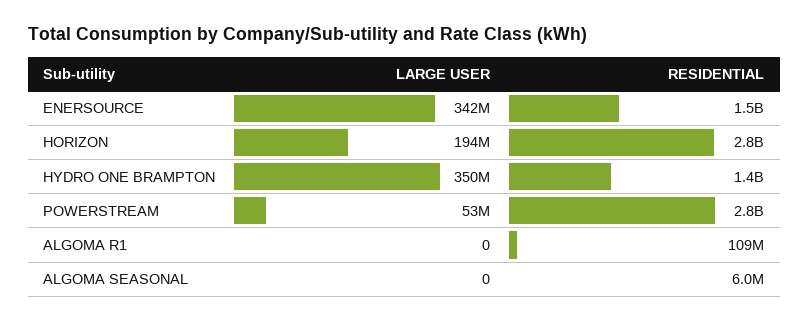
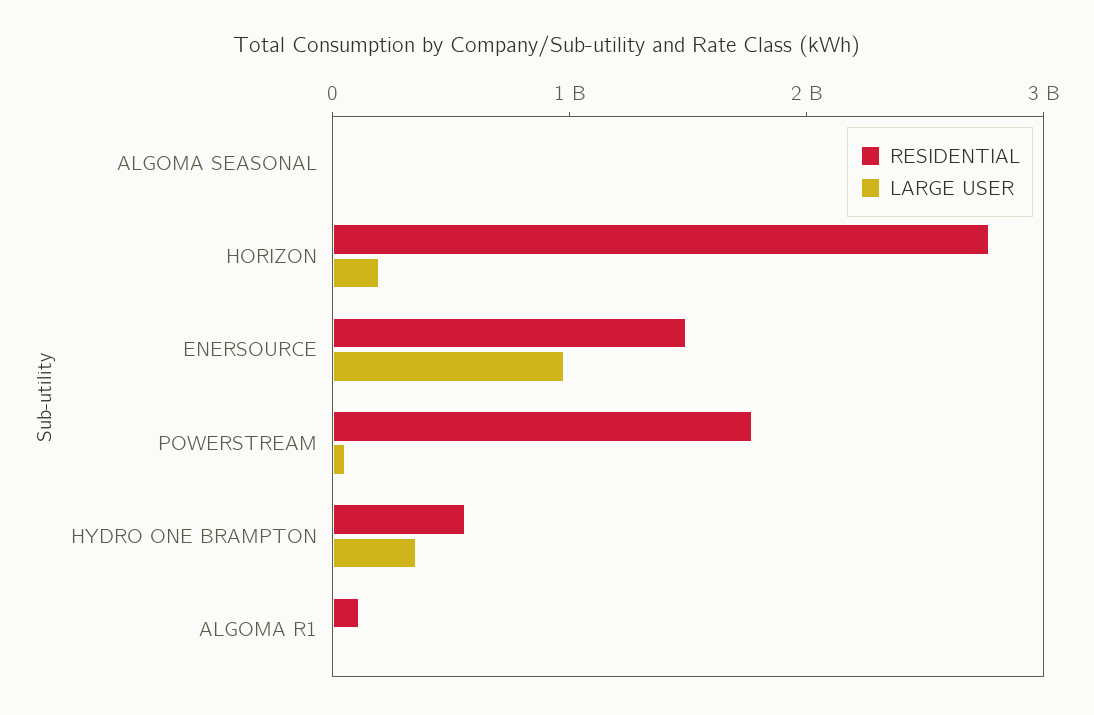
  {
    "LARGE USER": {
-     "ENERSOURCE": 342000000,
+     "ENERSOURCE": 1000000000,
      "HORIZON": 194000000,
      "HYDRO ONE BRAMPTON": 350000000,
      "POWERSTREAM": 53000000,
      "ALGOMA R1": 0,
      "ALGOMA SEASONAL": 0
    },
    "RESIDENTIAL": {
      "ENERSOURCE": 1500000000,
      "HORIZON": 2800000000,
-     "HYDRO ONE BRAMPTON": 1400000000,
+     "HYDRO ONE BRAMPTON": 600000000,
-     "POWERSTREAM": 2800000000,
+     "POWERSTREAM": 1800000000,
      "ALGOMA R1": 109000000,
      "ALGOMA SEASONAL": 6000000
    }
  }

